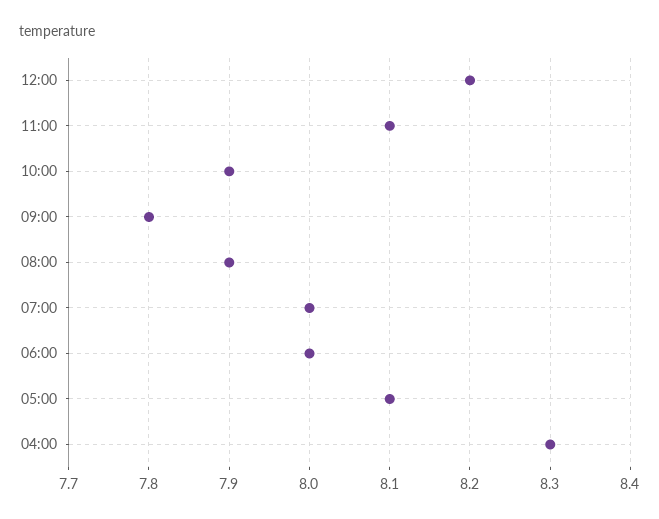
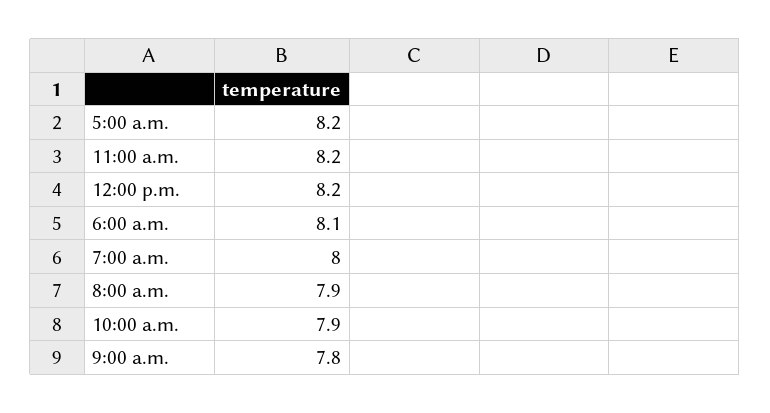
  {
    "12:00": 8.2,
-   "11:00": 8.1,
+   "11:00": 8.2,
    "10:00": 7.9,
    "09:00": 7.8,
    "08:00": 7.9,
    "07:00": 8,
-   "06:00": 8,
+   "06:00": 8.1,
-   "05:00": 8.1,
+   "05:00": 8.2
-   "04:00": 8.3
  }

